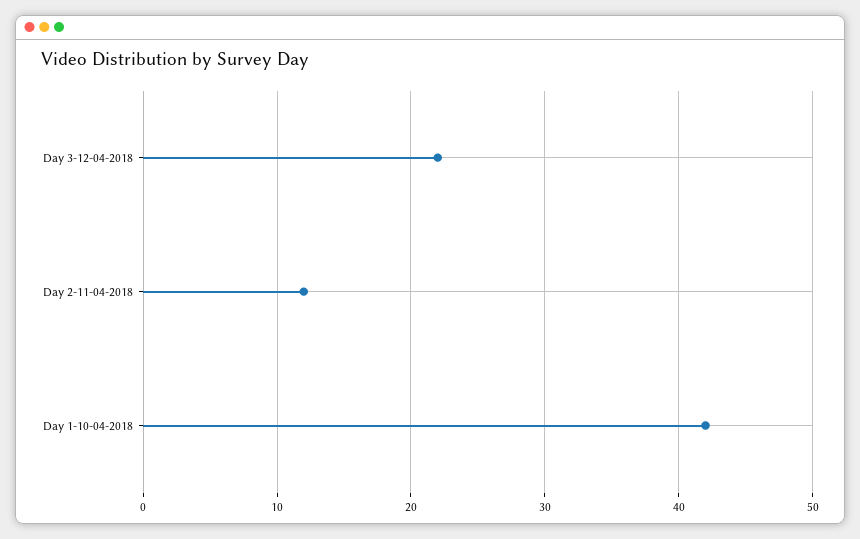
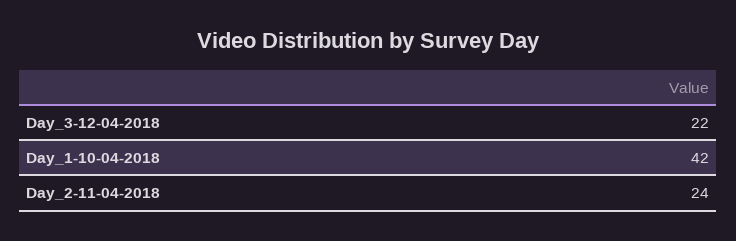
  {
    "Day 3-12-04-2018": 22,
-   "Day 2-11-04-2018": 12,
+   "Day 2-11-04-2018": 24,
    "Day 1-10-04-2018": 42
  }

